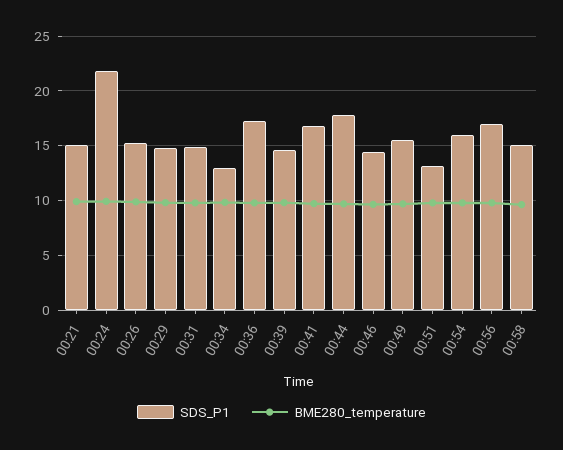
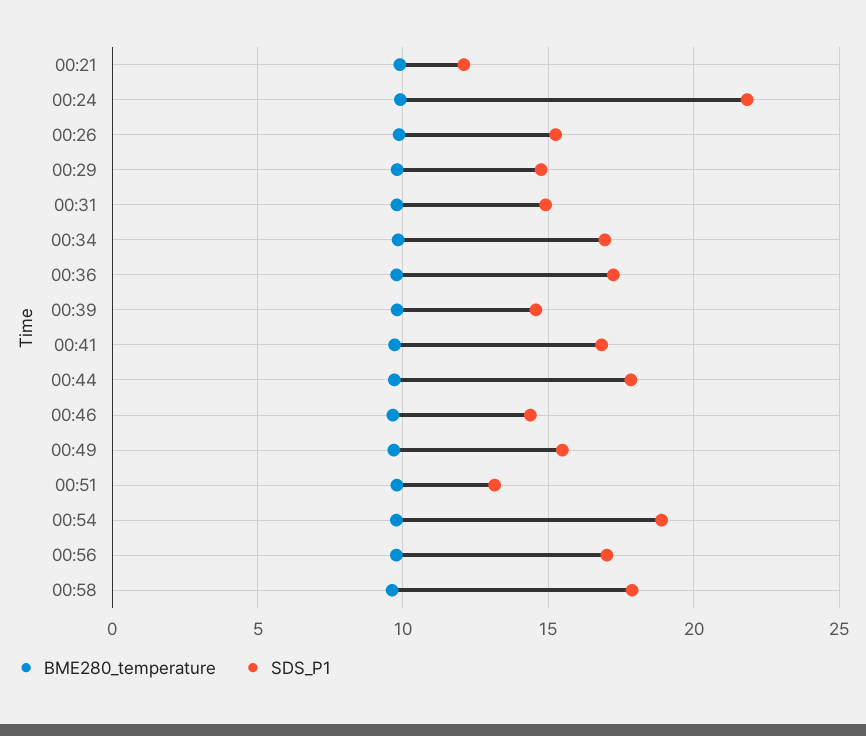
  {
    "SDS_P1": {
-     "00:21": 15,
+     "00:21": 12,
      "00:24": 22,
      "00:26": 15.5,
      "00:29": 15,
      "00:31": 15,
-     "00:34": 13,
+     "00:34": 17,
      "00:36": 17,
      "00:39": 14.5,
      "00:41": 17,
      "00:44": 18,
      "00:46": 14.5,
      "00:49": 15.5,
      "00:51": 13,
-     "00:54": 16,
+     "00:54": 19,
      "00:56": 17,
-     "00:58": 15
+     "00:58": 18
    },
    "BME280_temperature": {
      "00:21": 10,
      "00:24": 10,
      "00:26": 10,
      "00:29": 10,
      "00:31": 10,
      "00:34": 10,
      "00:36": 10,
      "00:39": 10,
      "00:41": 9.5,
      "00:44": 9.5,
      "00:46": 9.5,
      "00:49": 9.5,
      "00:51": 10,
      "00:54": 10,
      "00:56": 10,
      "00:58": 9.5
    }
  }

